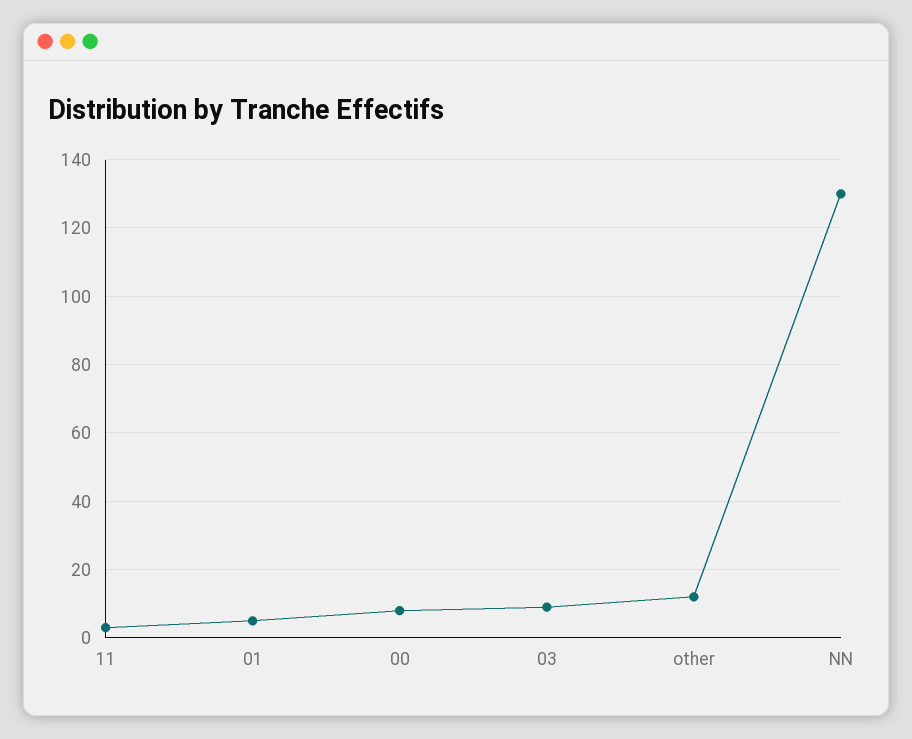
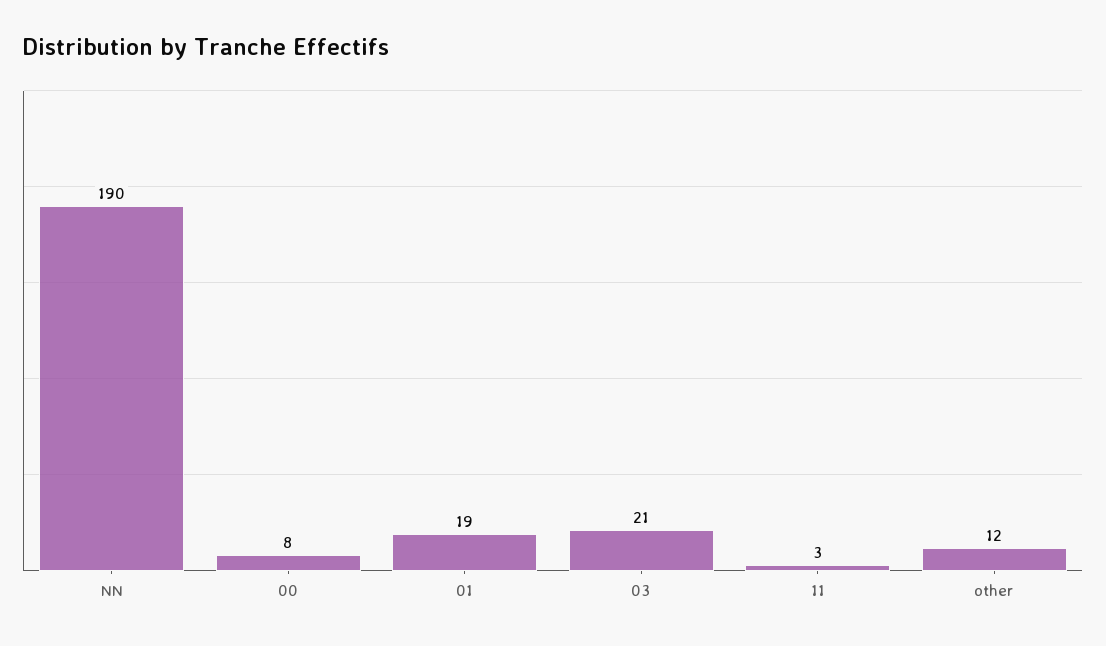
  {
    "11": 3,
-   "01": 5,
+   "01": 19,
    "00": 8,
-   "03": 10,
+   "03": 21,
    "other": 12,
-   "NN": 130
+   "NN": 190
  }

